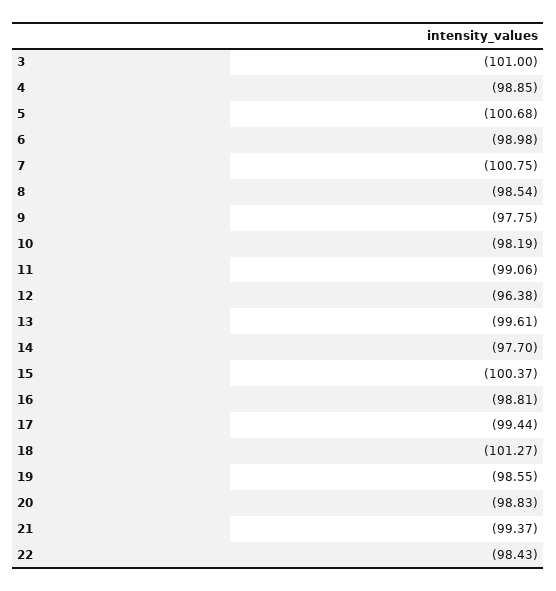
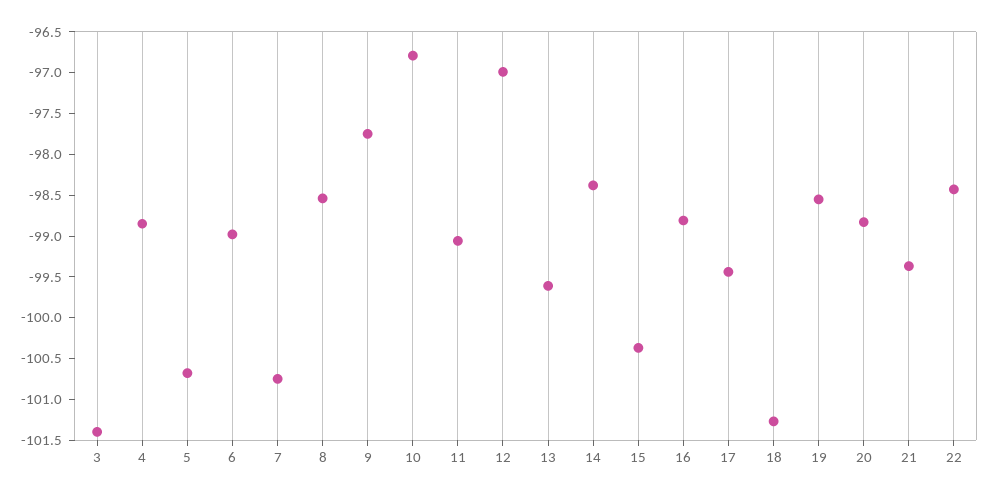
  {
-   "3": -101,
+   "3": -101.4,
    "4": -98.85,
    "5": -100.68,
    "6": -98.98,
    "7": -100.75,
    "8": -98.54,
    "9": -97.75,
-   "10": -98.19,
+   "10": -96.8,
    "11": -99.06,
-   "12": -96.38,
+   "12": -97,
    "13": -99.61,
-   "14": -97.7,
+   "14": -98.4,
    "15": -100.37,
    "16": -98.81,
    "17": -99.44,
    "18": -101.27,
    "19": -98.55,
    "20": -98.83,
    "21": -99.37,
    "22": -98.43
  }

